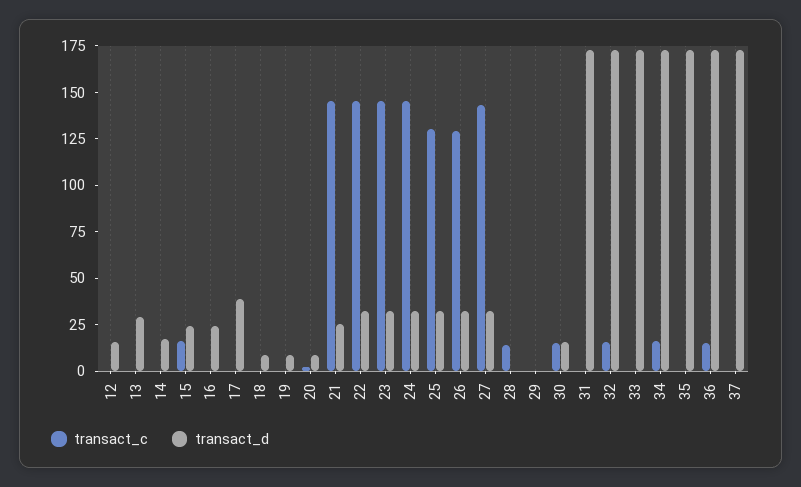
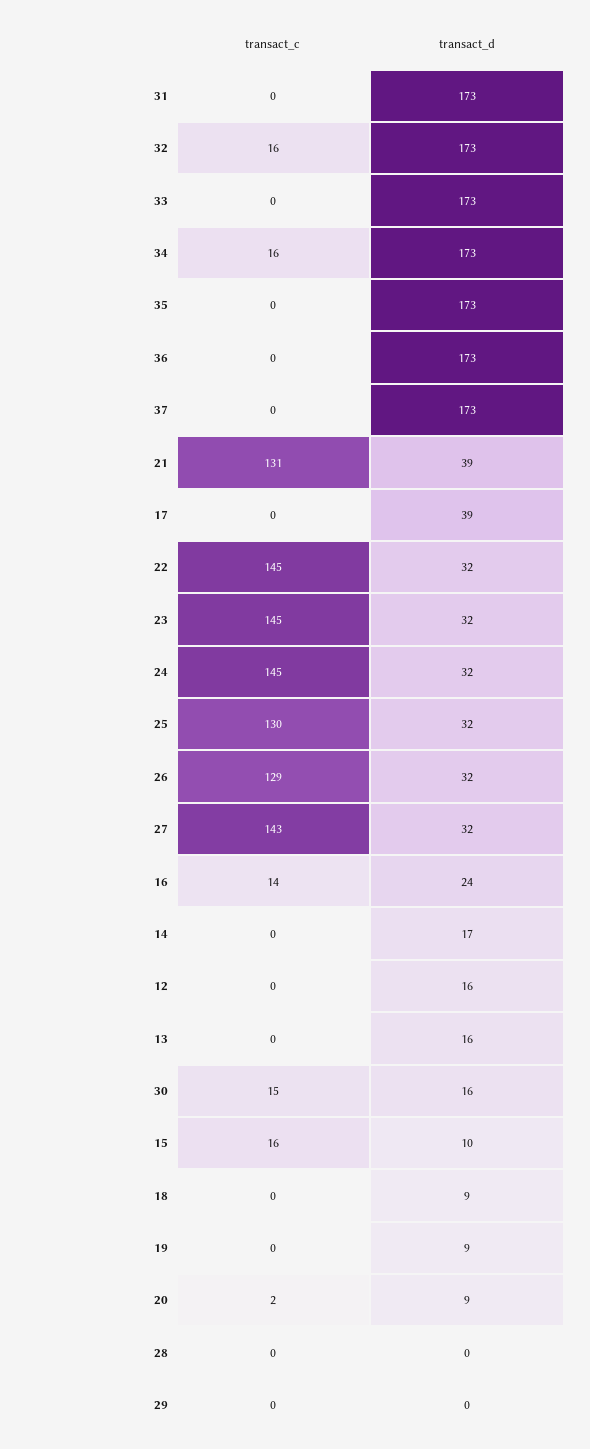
  {
    "transact_c": {
      "12": 0,
      "13": 0,
      "14": 0,
      "15": 16,
-     "16": 0,
+     "16": 14,
      "17": 0,
      "18": 0,
      "19": 0,
      "20": 2,
-     "21": 145,
+     "21": 131,
      "22": 145,
      "23": 145,
      "24": 145,
      "25": 130,
      "26": 129,
      "27": 143,
-     "28": 15,
+     "28": 0,
      "29": 0,
      "30": 15,
      "31": 0,
      "32": 16,
      "33": 0,
      "34": 16,
      "35": 0,
-     "36": 15,
+     "36": 0,
      "37": 0
    },
    "transact_d": {
      "12": 16,
-     "13": 30,
+     "13": 16,
      "14": 17,
-     "15": 25,
+     "15": 10,
      "16": 24,
      "17": 39,
      "18": 9,
      "19": 9,
      "20": 9,
-     "21": 25,
+     "21": 39,
      "22": 32,
      "23": 32,
      "24": 32,
      "25": 32,
      "26": 32,
      "27": 32,
      "28": 0,
      "29": 0,
      "30": 16,
      "31": 173,
      "32": 173,
      "33": 173,
      "34": 173,
      "35": 173,
      "36": 173,
      "37": 173
    }
  }

